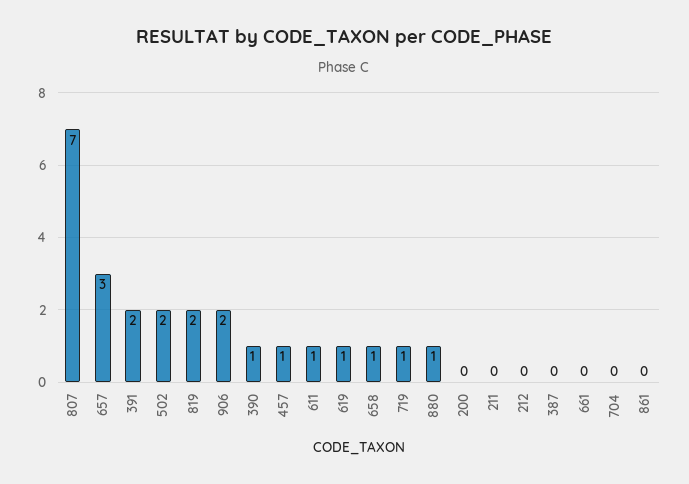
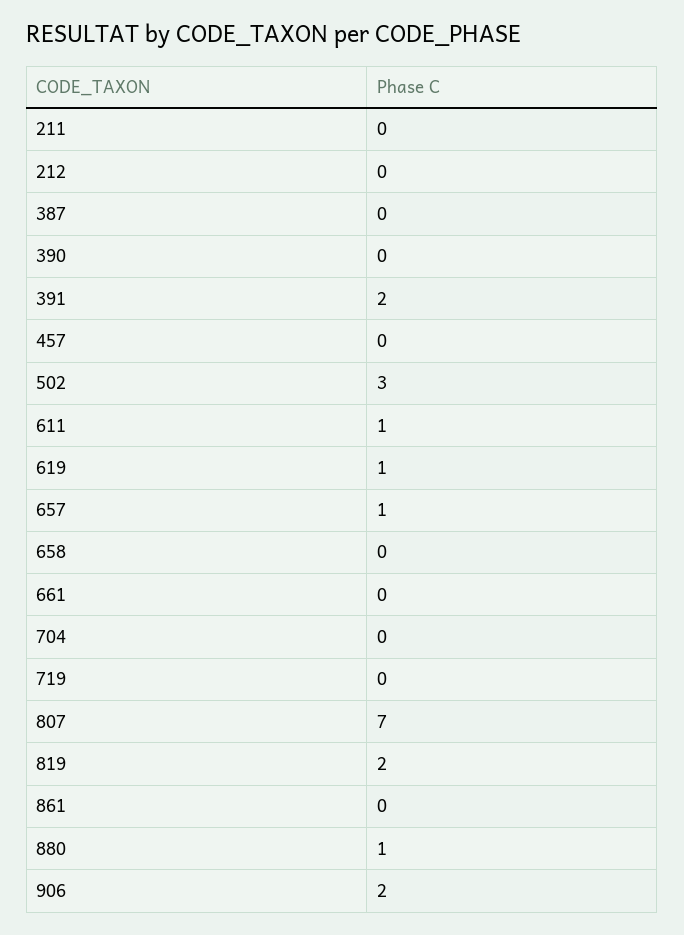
  {
    "807": 7,
-   "657": 3,
+   "657": 1,
    "391": 2,
-   "502": 2,
+   "502": 3,
    "819": 2,
    "906": 2,
-   "390": 1,
+   "390": 0,
-   "457": 1,
+   "457": 0,
    "611": 1,
    "619": 1,
-   "658": 1,
+   "658": 0,
-   "719": 1,
+   "719": 0,
    "880": 1,
-   "200": 0,
    "211": 0,
    "212": 0,
    "387": 0,
    "661": 0,
    "704": 0,
    "861": 0
  }

